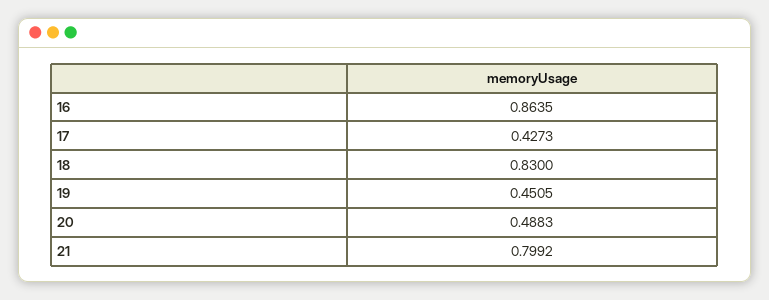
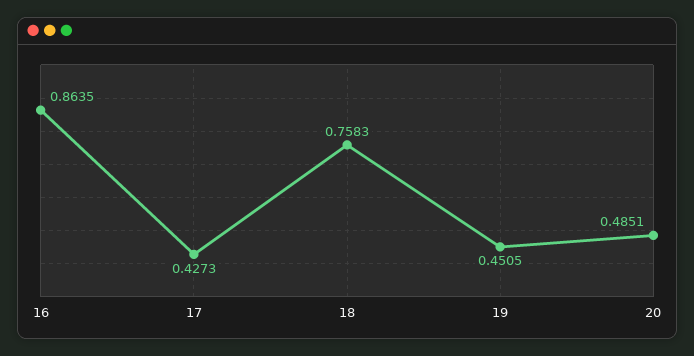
  {
    "16": 0.8635,
    "17": 0.4273,
-   "18": 0.83,
+   "18": 0.7583,
    "19": 0.4505,
-   "20": 0.4883,
+   "20": 0.4851
-   "21": 0.7992
  }

